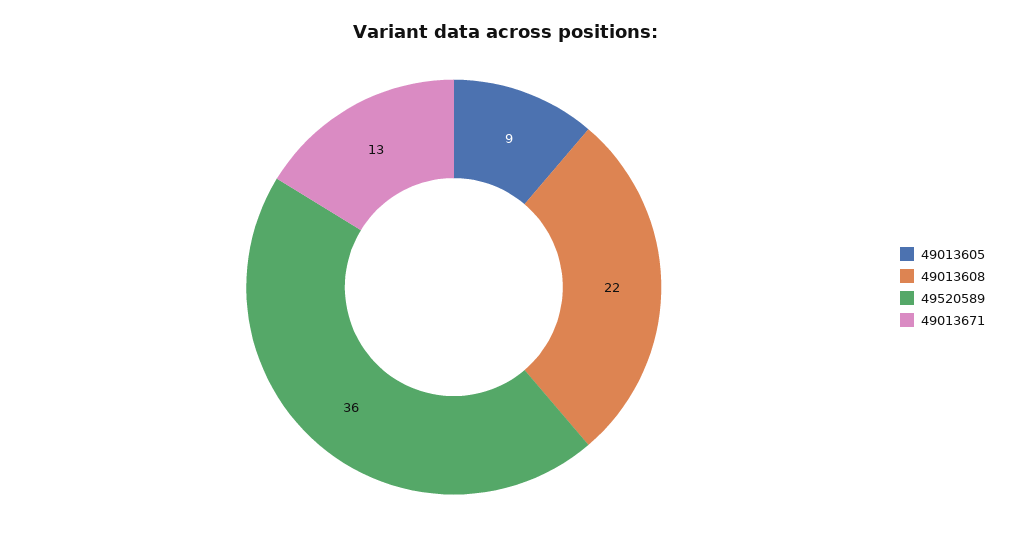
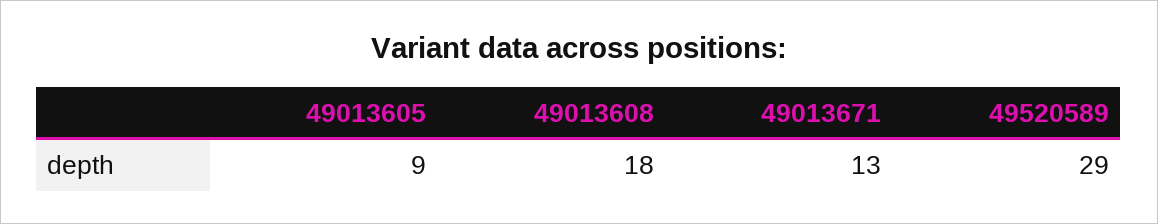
  {
    "49013605": 9,
-   "49013608": 22,
+   "49013608": 18,
-   "49520589": 36,
+   "49520589": 29,
    "49013671": 13
  }

